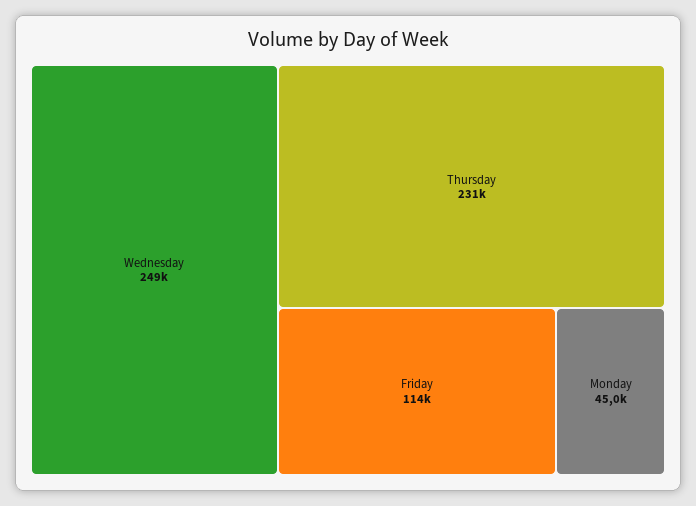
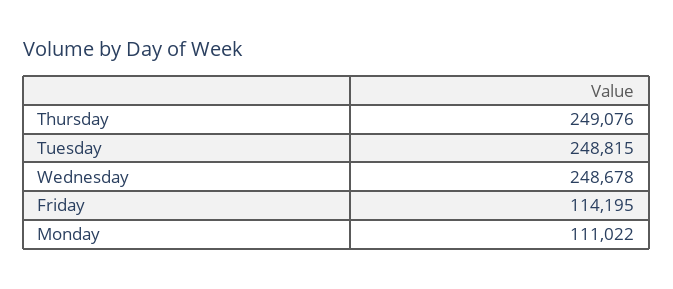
  {
    "Wednesday": 248678,
-   "Thursday": 231000,
+   "Thursday": 249076,
    "Friday": 114195,
-   "Monday": 45000
+   "Monday": 111022,
+   "Tuesday": 248815
  }

